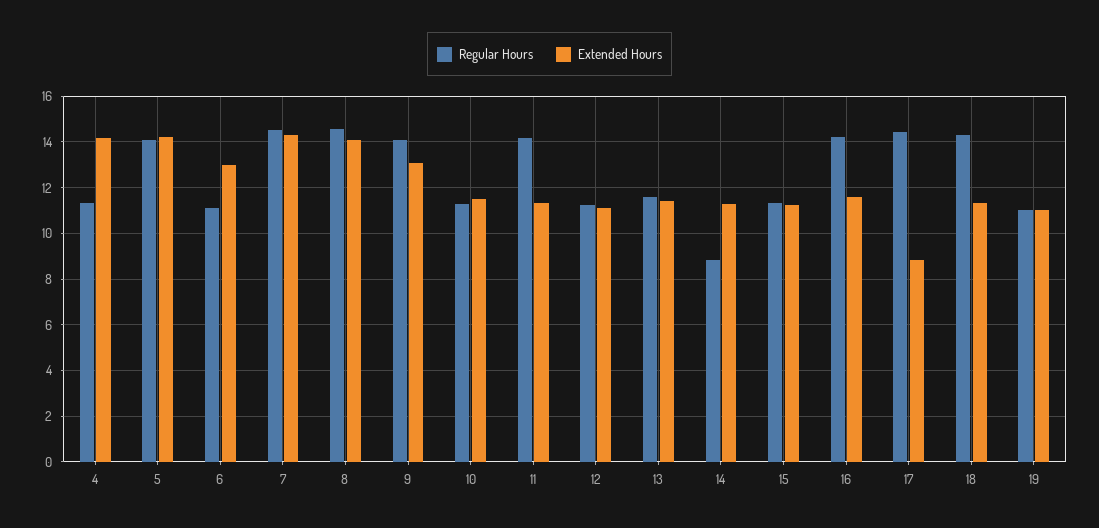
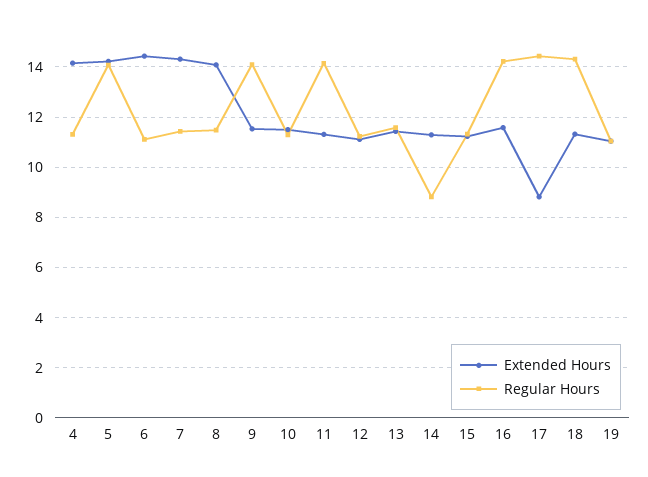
  {
    "Regular Hours": {
      "4": 11.25,
      "5": 14,
      "6": 11,
-     "7": 14.5,
+     "7": 11.5,
-     "8": 14.5,
+     "8": 11.5,
      "9": 14,
      "10": 11.25,
      "11": 14.25,
      "12": 11.25,
      "13": 11.5,
      "14": 8.75,
      "15": 11.25,
      "16": 14.25,
      "17": 14.5,
      "18": 14.25,
      "19": 11
    },
    "Extended Hours": {
      "4": 14.25,
      "5": 14.25,
-     "6": 13,
+     "6": 14.5,
      "7": 14.25,
      "8": 14,
-     "9": 13,
+     "9": 11.5,
      "10": 11.5,
      "11": 11.25,
      "12": 11,
      "13": 11.5,
      "14": 11.25,
      "15": 11.25,
      "16": 11.5,
      "17": 8.75,
      "18": 11.25,
      "19": 11
    }
  }

